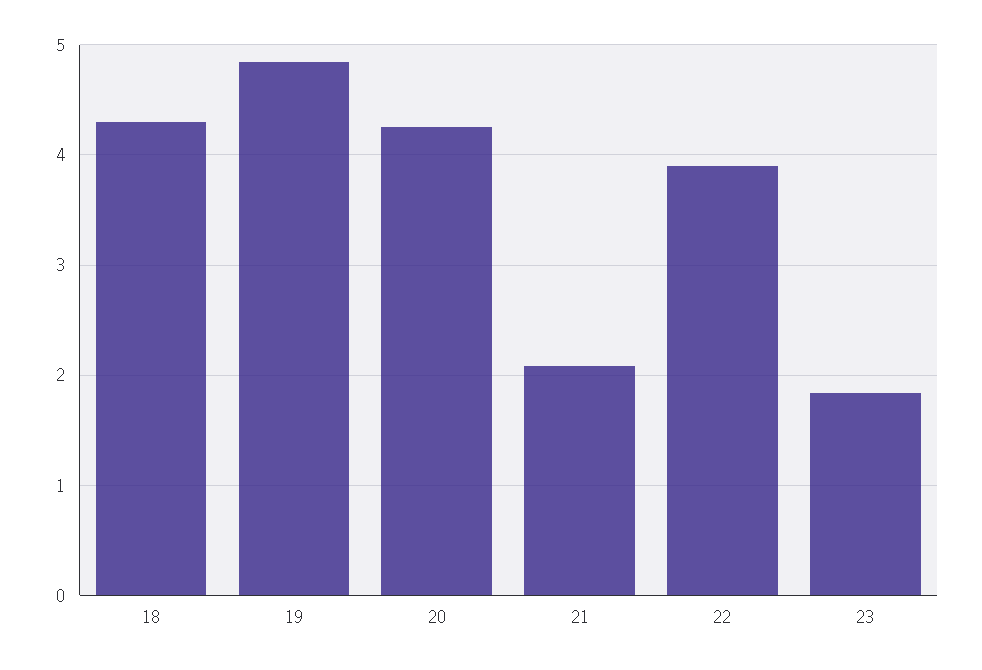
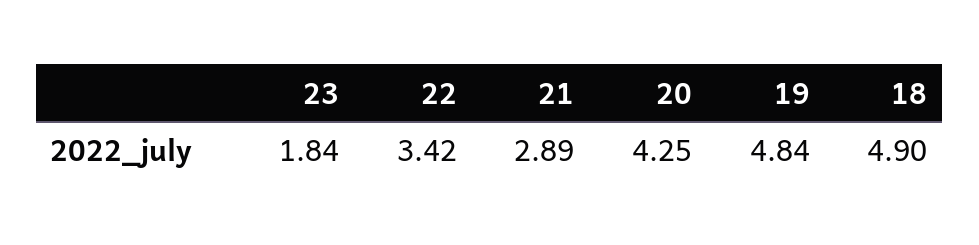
  {
-   "18": 4.3,
+   "18": 4.9,
    "19": 4.84,
    "20": 4.25,
-   "21": 2.1,
+   "21": 2.89,
-   "22": 3.9,
+   "22": 3.42,
    "23": 1.84
  }

